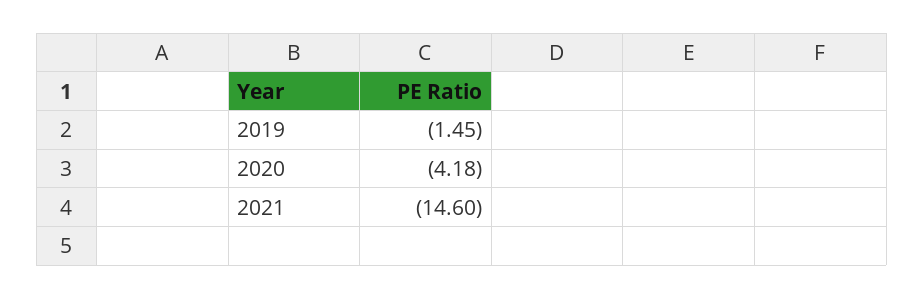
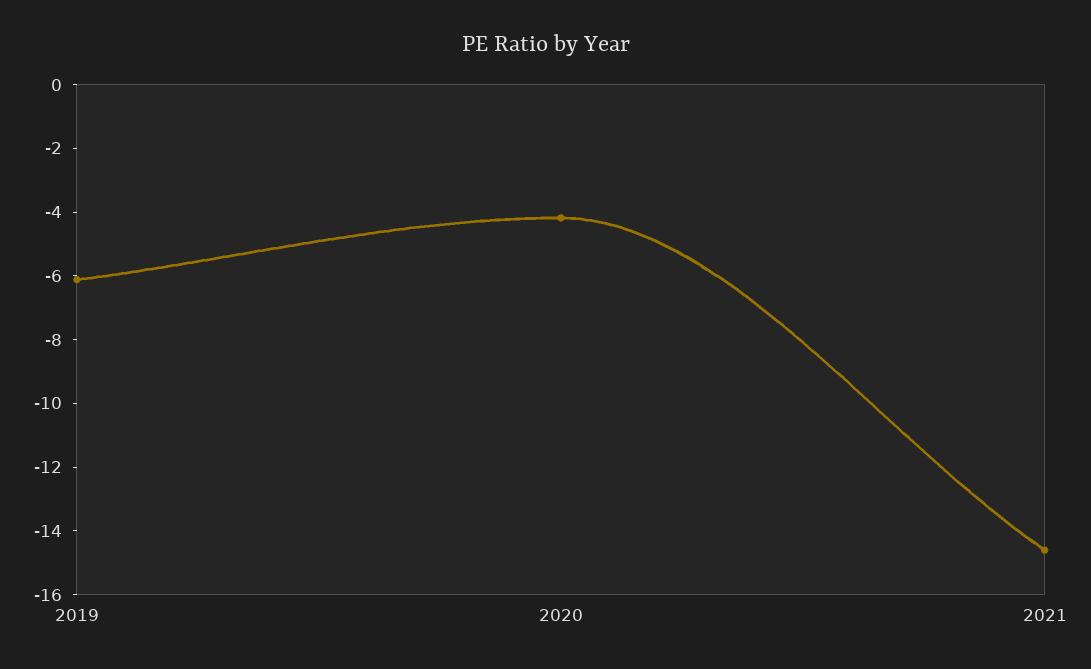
  {
-   "2019": -1.45,
+   "2019": -6,
    "2020": -4.18,
    "2021": -14.6
  }

